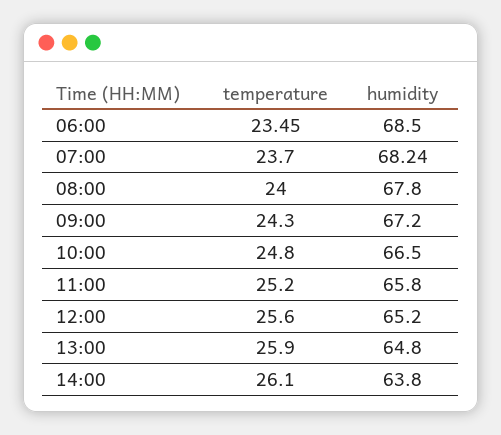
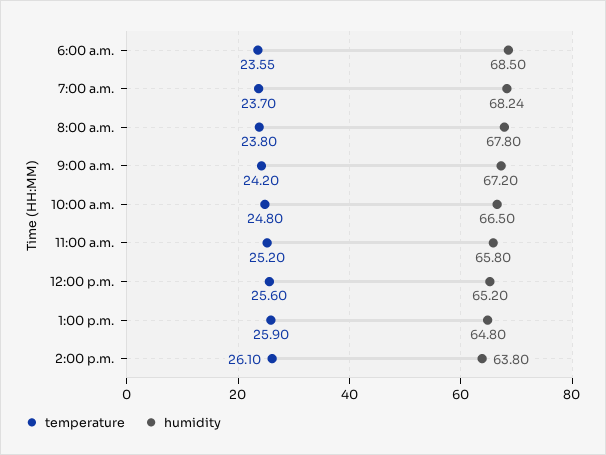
  {
    "temperature": {
-     "06:00": 23.45,
+     "06:00": 23.55,
      "07:00": 23.7,
-     "08:00": 24,
+     "08:00": 23.8,
-     "09:00": 24.3,
+     "09:00": 24.2,
      "10:00": 24.8,
      "11:00": 25.2,
      "12:00": 25.6,
      "13:00": 25.9,
      "14:00": 26.1
    },
    "humidity": {
      "06:00": 68.5,
      "07:00": 68.24,
      "08:00": 67.8,
      "09:00": 67.2,
      "10:00": 66.5,
      "11:00": 65.8,
      "12:00": 65.2,
      "13:00": 64.8,
      "14:00": 63.8
    }
  }

